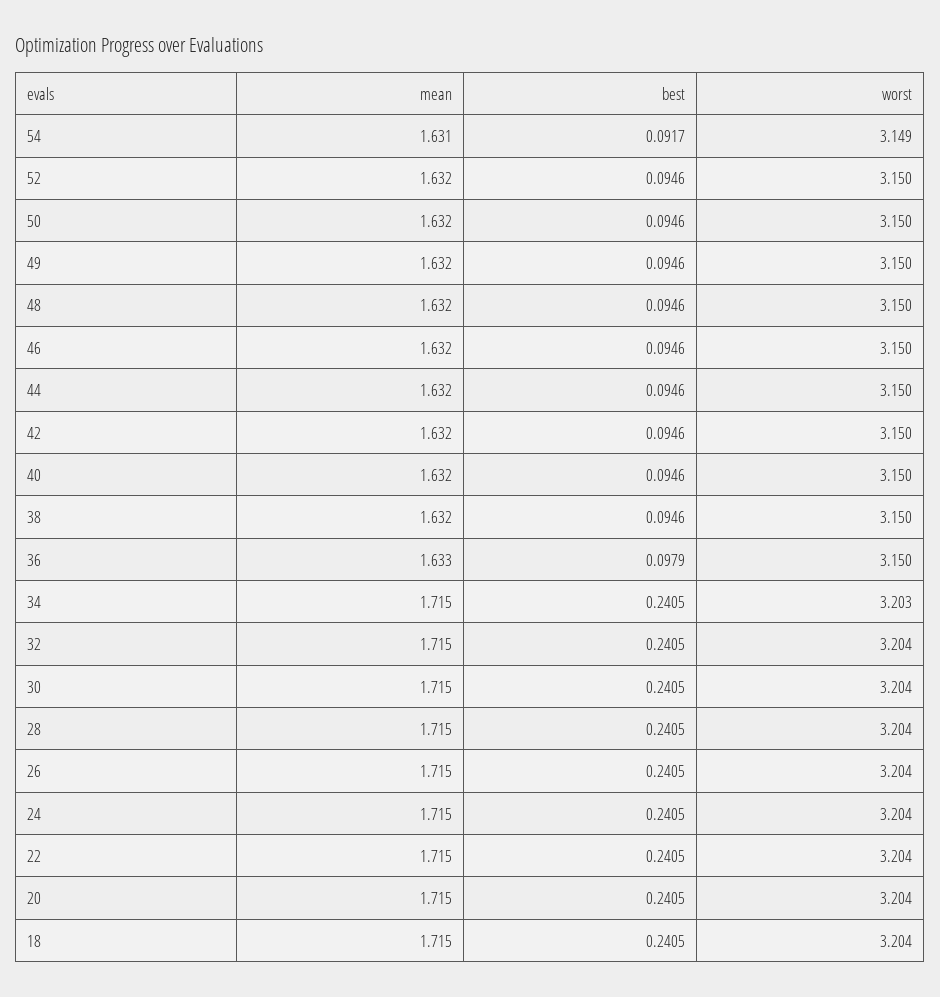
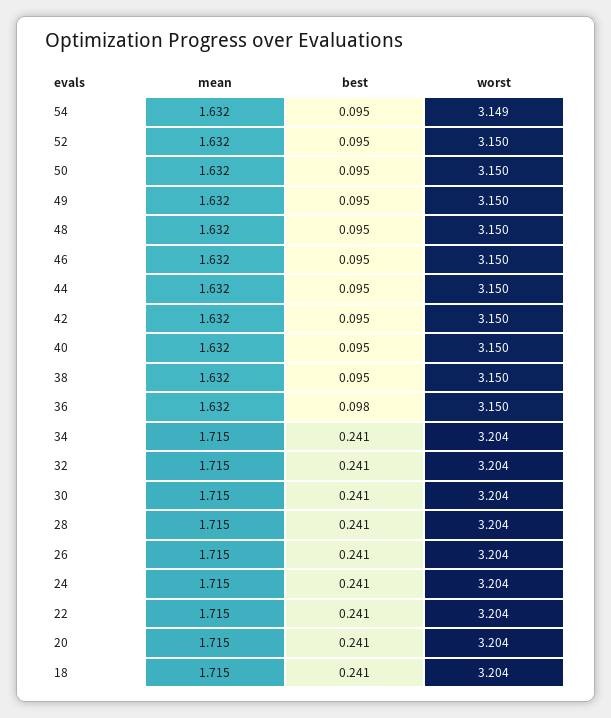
  {
    "mean": {
-     "54": 1.631,
+     "54": 1.632,
      "52": 1.632,
      "50": 1.632,
      "49": 1.632,
      "48": 1.632,
      "46": 1.632,
      "44": 1.632,
      "42": 1.632,
      "40": 1.632,
      "38": 1.632,
-     "36": 1.633,
+     "36": 1.632,
      "34": 1.715,
      "32": 1.715,
      "30": 1.715,
      "28": 1.715,
      "26": 1.715,
      "24": 1.715,
      "22": 1.715,
      "20": 1.715,
      "18": 1.715
    },
    "best": {
-     "54": 0.0917,
+     "54": 0.095,
      "52": 0.0946,
      "50": 0.0946,
      "49": 0.0946,
      "48": 0.0946,
      "46": 0.0946,
      "44": 0.0946,
      "42": 0.0946,
      "40": 0.0946,
      "38": 0.0946,
      "36": 0.0979,
      "34": 0.2405,
      "32": 0.2405,
      "30": 0.2405,
      "28": 0.2405,
      "26": 0.2405,
      "24": 0.2405,
      "22": 0.2405,
      "20": 0.2405,
      "18": 0.2405
    },
    "worst": {
      "54": 3.149,
      "52": 3.15,
      "50": 3.15,
      "49": 3.15,
      "48": 3.15,
      "46": 3.15,
      "44": 3.15,
      "42": 3.15,
      "40": 3.15,
      "38": 3.15,
      "36": 3.15,
-     "34": 3.203,
+     "34": 3.204,
      "32": 3.204,
      "30": 3.204,
      "28": 3.204,
      "26": 3.204,
      "24": 3.204,
      "22": 3.204,
      "20": 3.204,
      "18": 3.204
    }
  }

